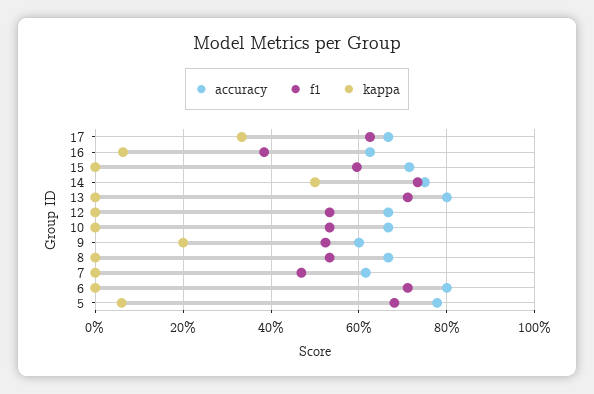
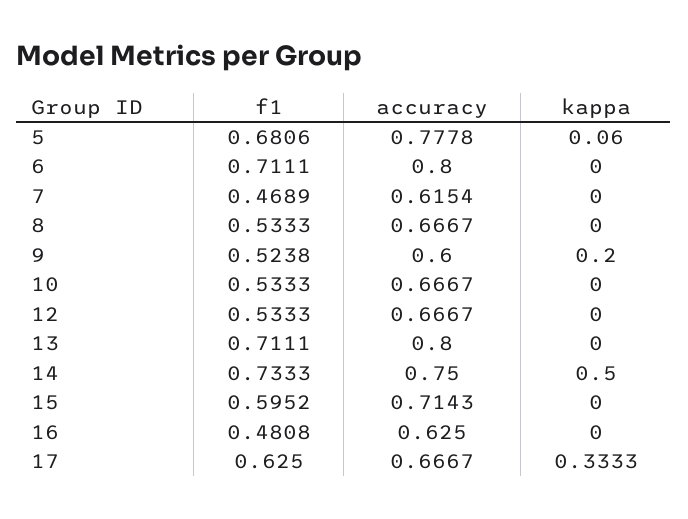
  {
    "accuracy": {
      "17": 0.6667,
      "16": 0.625,
      "15": 0.7143,
      "14": 0.75,
      "13": 0.8,
      "12": 0.6667,
      "10": 0.6667,
      "9": 0.6,
      "8": 0.6667,
      "7": 0.6154,
      "6": 0.8,
      "5": 0.7778
    },
    "f1": {
      "17": 0.625,
-     "16": 0.38,
+     "16": 0.4808,
      "15": 0.5952,
      "14": 0.7333,
      "13": 0.7111,
      "12": 0.5333,
      "10": 0.5333,
      "9": 0.5238,
      "8": 0.5333,
      "7": 0.4689,
      "6": 0.7111,
      "5": 0.6806
    },
    "kappa": {
      "17": 0.3333,
-     "16": 0.06,
+     "16": 0,
      "15": 0,
      "14": 0.5,
      "13": 0,
      "12": 0,
      "10": 0,
      "9": 0.2,
      "8": 0,
      "7": 0,
      "6": 0,
      "5": 0.06
    }
  }

